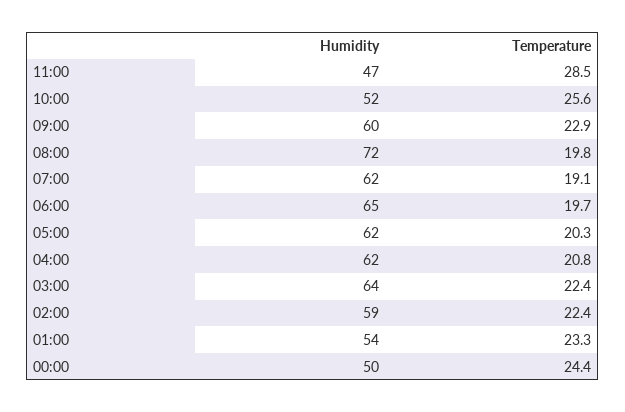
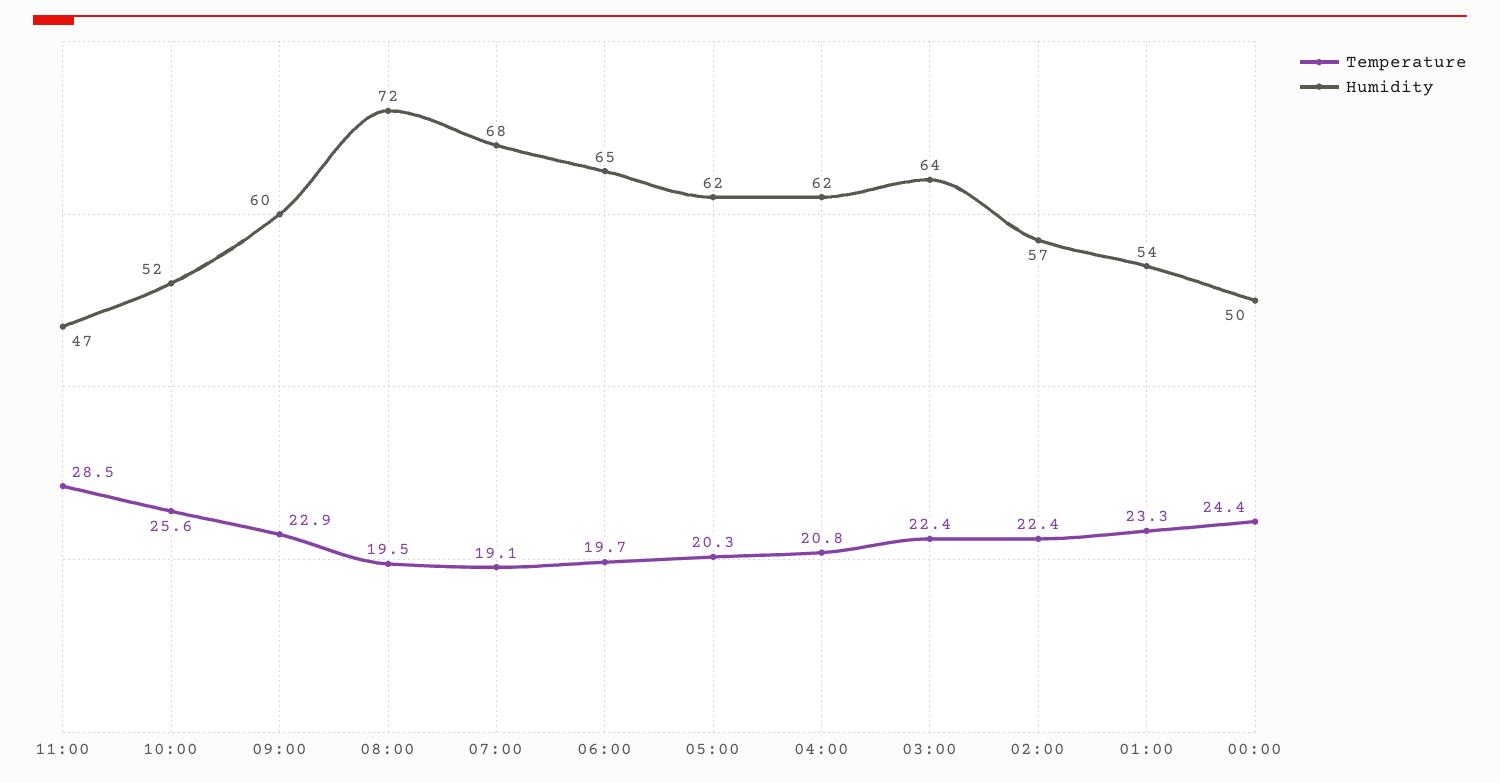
  {
    "Humidity": {
      "11:00": 47,
      "10:00": 52,
      "09:00": 60,
      "08:00": 72,
-     "07:00": 62,
+     "07:00": 68,
      "06:00": 65,
      "05:00": 62,
      "04:00": 62,
      "03:00": 64,
-     "02:00": 59,
+     "02:00": 57,
      "01:00": 54,
      "00:00": 50
    },
    "Temperature": {
      "11:00": 28.5,
      "10:00": 25.6,
      "09:00": 22.9,
-     "08:00": 19.8,
+     "08:00": 19.5,
      "07:00": 19.1,
      "06:00": 19.7,
      "05:00": 20.3,
      "04:00": 20.8,
      "03:00": 22.4,
      "02:00": 22.4,
      "01:00": 23.3,
      "00:00": 24.4
    }
  }

